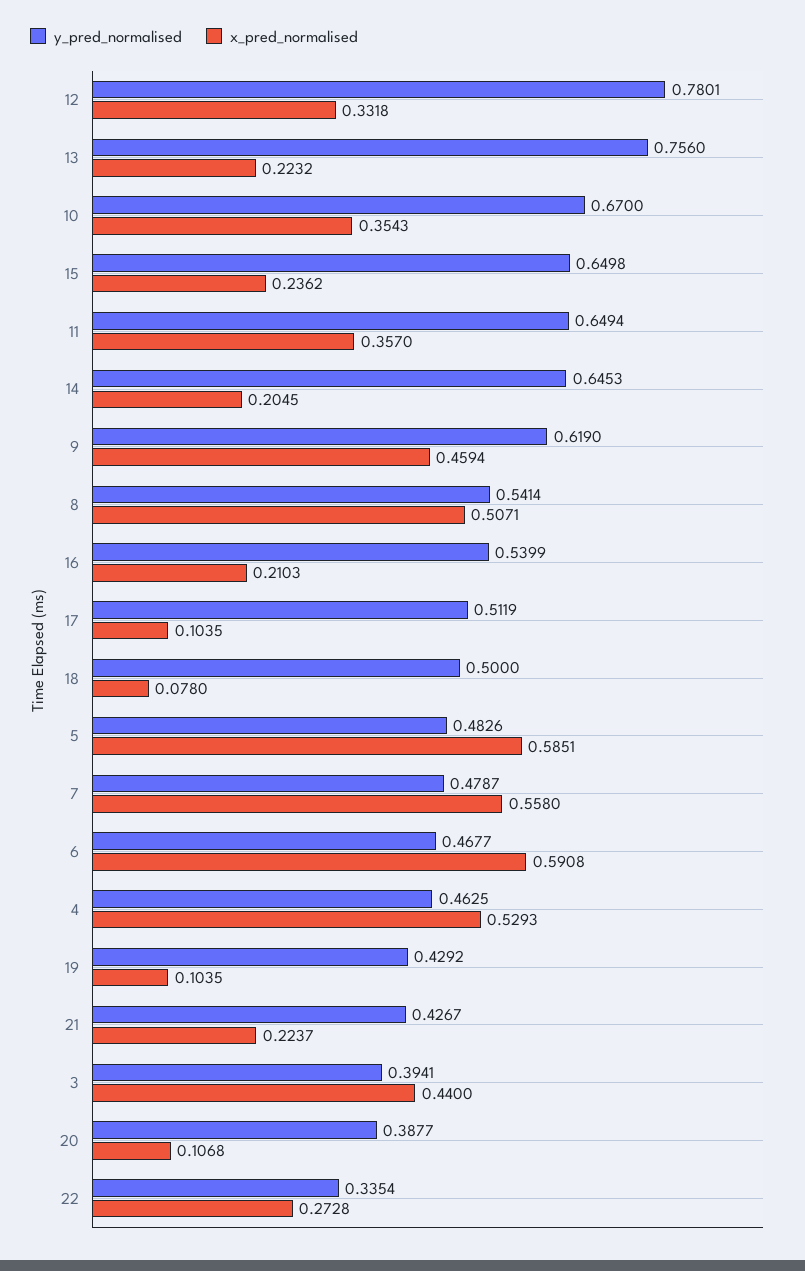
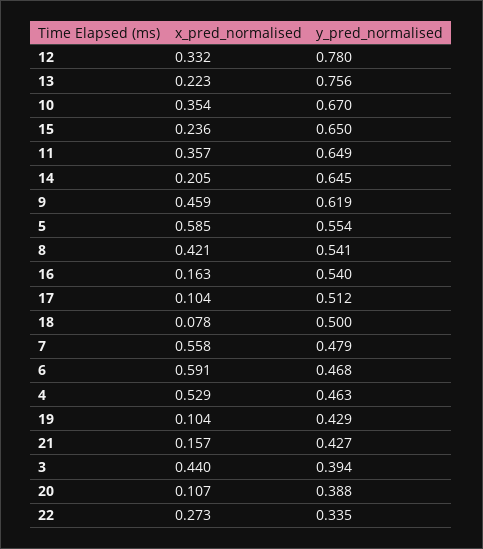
  {
    "y_pred_normalised": {
      "12": 0.7801,
      "13": 0.756,
      "10": 0.67,
      "15": 0.6498,
      "11": 0.6494,
      "14": 0.6453,
      "9": 0.619,
      "8": 0.5414,
      "16": 0.5399,
      "17": 0.5119,
      "18": 0.5,
-     "5": 0.4826,
+     "5": 0.554,
      "7": 0.4787,
      "6": 0.4677,
      "4": 0.4625,
      "19": 0.4292,
      "21": 0.4267,
      "3": 0.3941,
      "20": 0.3877,
      "22": 0.3354
    },
    "x_pred_normalised": {
      "12": 0.3318,
      "13": 0.2232,
      "10": 0.3543,
      "15": 0.2362,
      "11": 0.357,
      "14": 0.2045,
      "9": 0.4594,
-     "8": 0.5071,
+     "8": 0.421,
-     "16": 0.2103,
+     "16": 0.163,
      "17": 0.1035,
      "18": 0.078,
      "5": 0.5851,
      "7": 0.558,
      "6": 0.5908,
      "4": 0.5293,
      "19": 0.1035,
-     "21": 0.2237,
+     "21": 0.157,
      "3": 0.44,
      "20": 0.1068,
      "22": 0.2728
    }
  }

